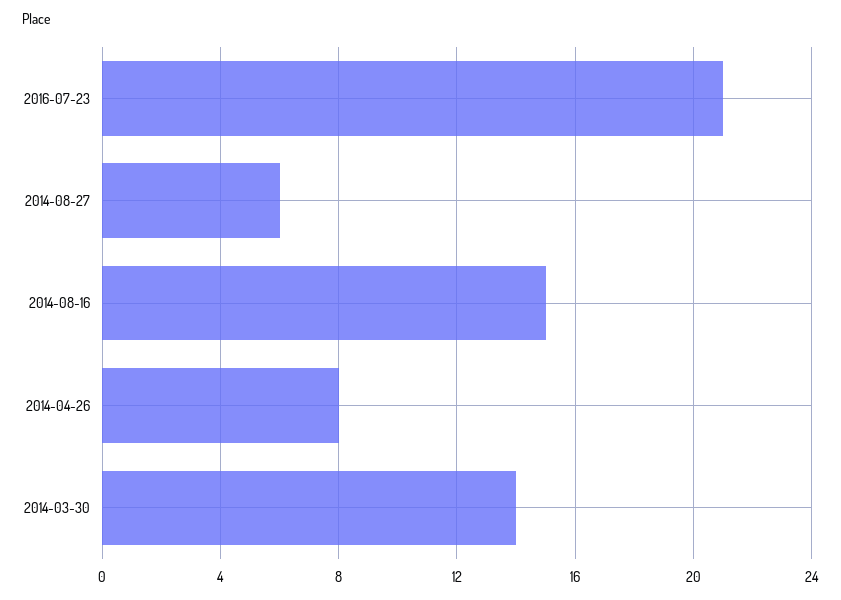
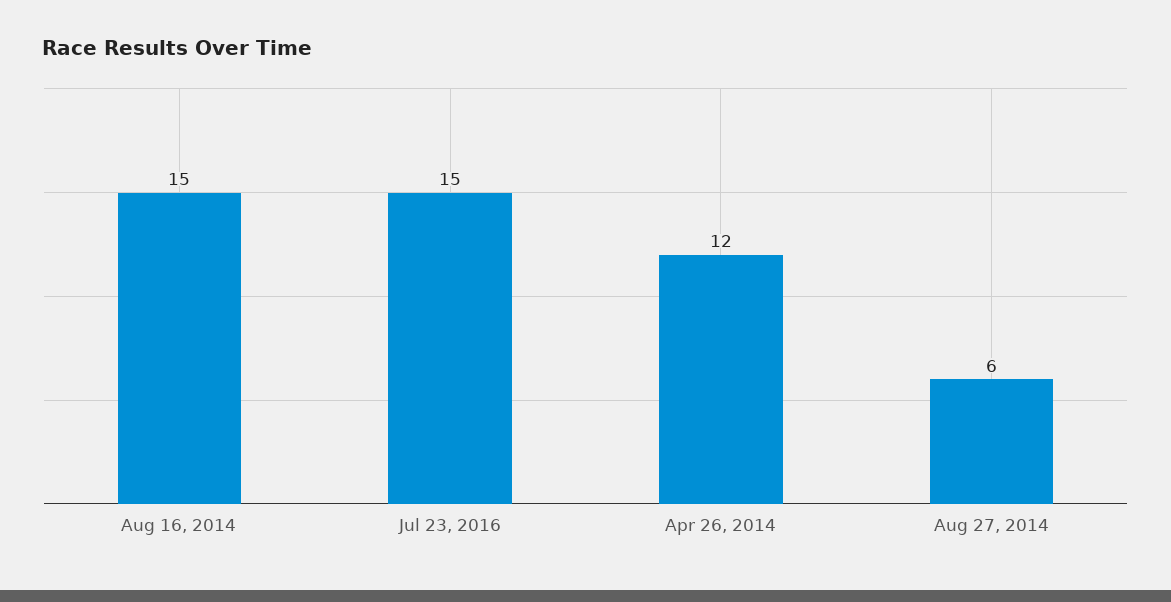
  {
-   "2016-07-23": 21,
+   "2016-07-23": 15,
    "2014-08-27": 6,
    "2014-08-16": 15,
-   "2014-04-26": 8,
+   "2014-04-26": 12
-   "2014-03-30": 14
  }

